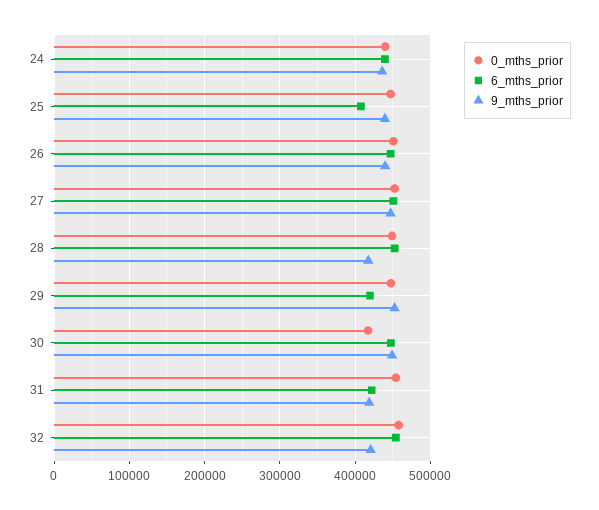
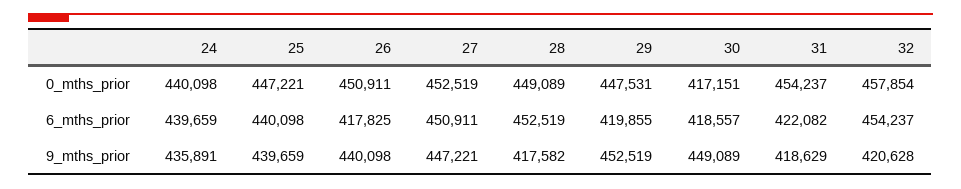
  {
    "0_mths_prior": {
      "24": 440098,
      "25": 447221,
      "26": 450911,
      "27": 452519,
      "28": 449089,
      "29": 447531,
      "30": 417151,
      "31": 454237,
      "32": 457854
    },
    "6_mths_prior": {
      "24": 439659,
-     "25": 410000,
+     "25": 440098,
-     "26": 450000,
+     "26": 417825,
      "27": 450911,
      "28": 452519,
      "29": 419855,
-     "30": 450000,
+     "30": 418557,
      "31": 422082,
      "32": 454237
    },
    "9_mths_prior": {
      "24": 435891,
      "25": 439659,
      "26": 440098,
      "27": 447221,
      "28": 417582,
      "29": 452519,
      "30": 449089,
      "31": 418629,
      "32": 420628
    }
  }

